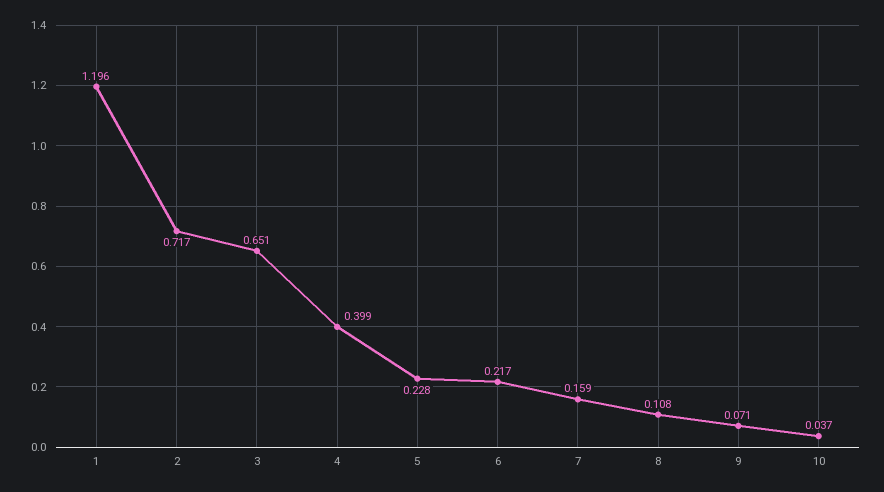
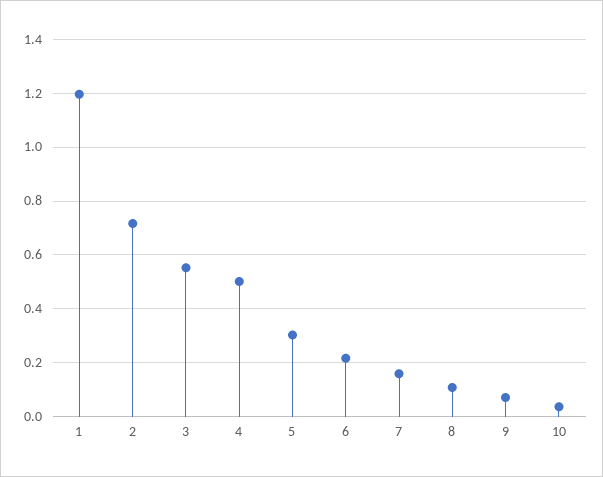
  {
    "1": 1.196,
    "2": 0.717,
-   "3": 0.651,
+   "3": 0.55,
-   "4": 0.399,
+   "4": 0.5,
-   "5": 0.228,
+   "5": 0.3,
    "6": 0.217,
    "7": 0.159,
    "8": 0.108,
    "9": 0.071,
    "10": 0.037
  }

